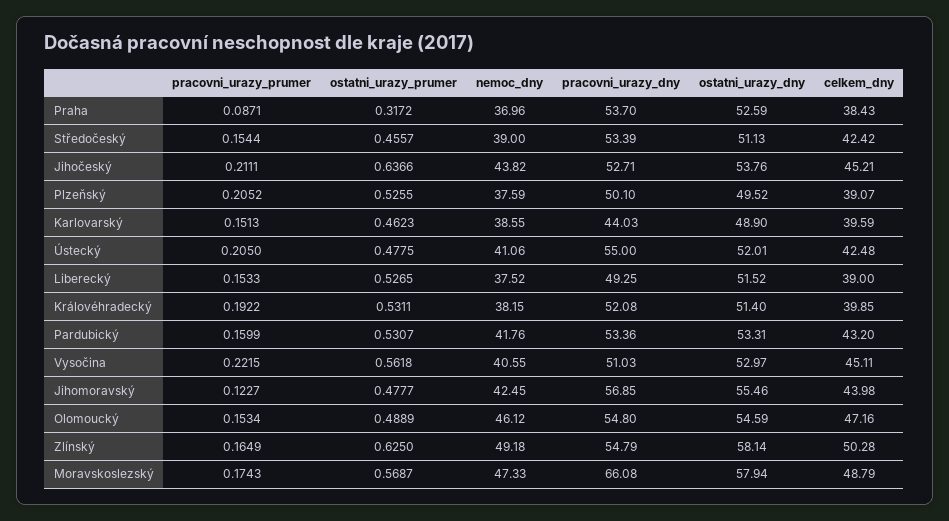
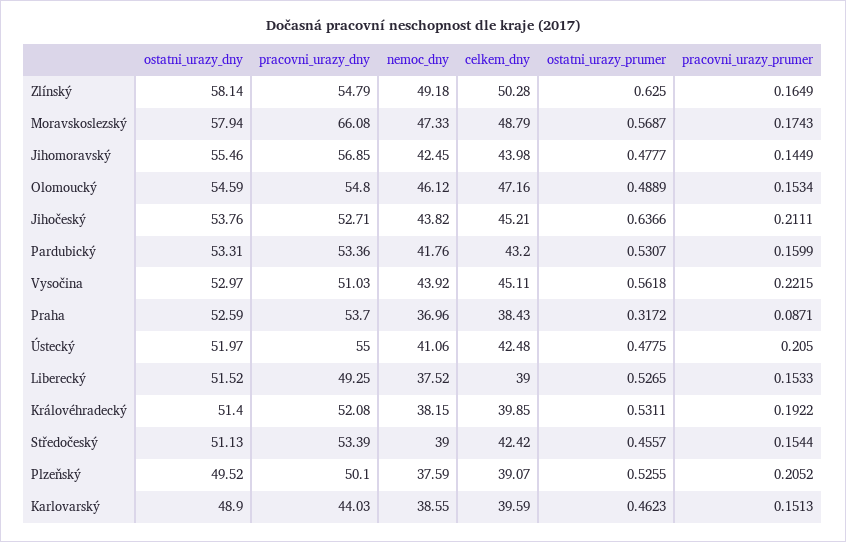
  {
    "pracovni_urazy_prumer": {
      "Praha": 0.0871,
      "Středočeský": 0.1544,
      "Jihočeský": 0.2111,
      "Plzeňský": 0.2052,
      "Karlovarský": 0.1513,
      "Ústecký": 0.205,
      "Liberecký": 0.1533,
      "Královéhradecký": 0.1922,
      "Pardubický": 0.1599,
      "Vysočina": 0.2215,
-     "Jihomoravský": 0.1227,
+     "Jihomoravský": 0.1449,
      "Olomoucký": 0.1534,
      "Zlínský": 0.1649,
      "Moravskoslezský": 0.1743
    },
    "ostatni_urazy_prumer": {
      "Praha": 0.3172,
      "Středočeský": 0.4557,
      "Jihočeský": 0.6366,
      "Plzeňský": 0.5255,
      "Karlovarský": 0.4623,
      "Ústecký": 0.4775,
      "Liberecký": 0.5265,
      "Královéhradecký": 0.5311,
      "Pardubický": 0.5307,
      "Vysočina": 0.5618,
      "Jihomoravský": 0.4777,
      "Olomoucký": 0.4889,
      "Zlínský": 0.625,
      "Moravskoslezský": 0.5687
    },
    "nemoc_dny": {
      "Praha": 36.96,
      "Středočeský": 39,
      "Jihočeský": 43.82,
      "Plzeňský": 37.59,
      "Karlovarský": 38.55,
      "Ústecký": 41.06,
      "Liberecký": 37.52,
      "Královéhradecký": 38.15,
      "Pardubický": 41.76,
-     "Vysočina": 40.55,
+     "Vysočina": 43.92,
      "Jihomoravský": 42.45,
      "Olomoucký": 46.12,
      "Zlínský": 49.18,
      "Moravskoslezský": 47.33
    },
    "pracovni_urazy_dny": {
      "Praha": 53.7,
      "Středočeský": 53.39,
      "Jihočeský": 52.71,
      "Plzeňský": 50.1,
      "Karlovarský": 44.03,
      "Ústecký": 55,
      "Liberecký": 49.25,
      "Královéhradecký": 52.08,
      "Pardubický": 53.36,
      "Vysočina": 51.03,
      "Jihomoravský": 56.85,
      "Olomoucký": 54.8,
      "Zlínský": 54.79,
      "Moravskoslezský": 66.08
    },
    "ostatni_urazy_dny": {
      "Praha": 52.59,
      "Středočeský": 51.13,
      "Jihočeský": 53.76,
      "Plzeňský": 49.52,
      "Karlovarský": 48.9,
-     "Ústecký": 52.01,
+     "Ústecký": 51.97,
      "Liberecký": 51.52,
      "Královéhradecký": 51.4,
      "Pardubický": 53.31,
      "Vysočina": 52.97,
      "Jihomoravský": 55.46,
      "Olomoucký": 54.59,
      "Zlínský": 58.14,
      "Moravskoslezský": 57.94
    },
    "celkem_dny": {
      "Praha": 38.43,
      "Středočeský": 42.42,
      "Jihočeský": 45.21,
      "Plzeňský": 39.07,
      "Karlovarský": 39.59,
      "Ústecký": 42.48,
      "Liberecký": 39,
      "Královéhradecký": 39.85,
      "Pardubický": 43.2,
      "Vysočina": 45.11,
      "Jihomoravský": 43.98,
      "Olomoucký": 47.16,
      "Zlínský": 50.28,
      "Moravskoslezský": 48.79
    }
  }

